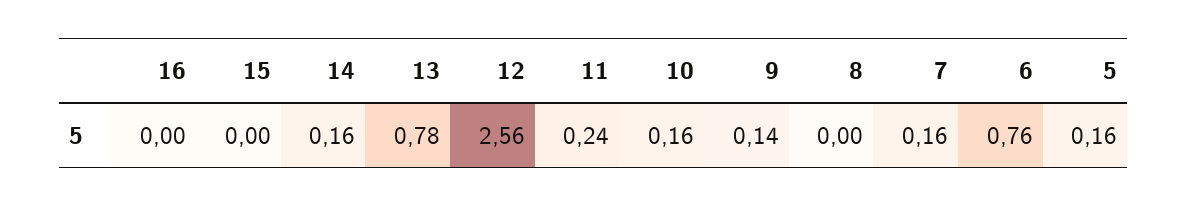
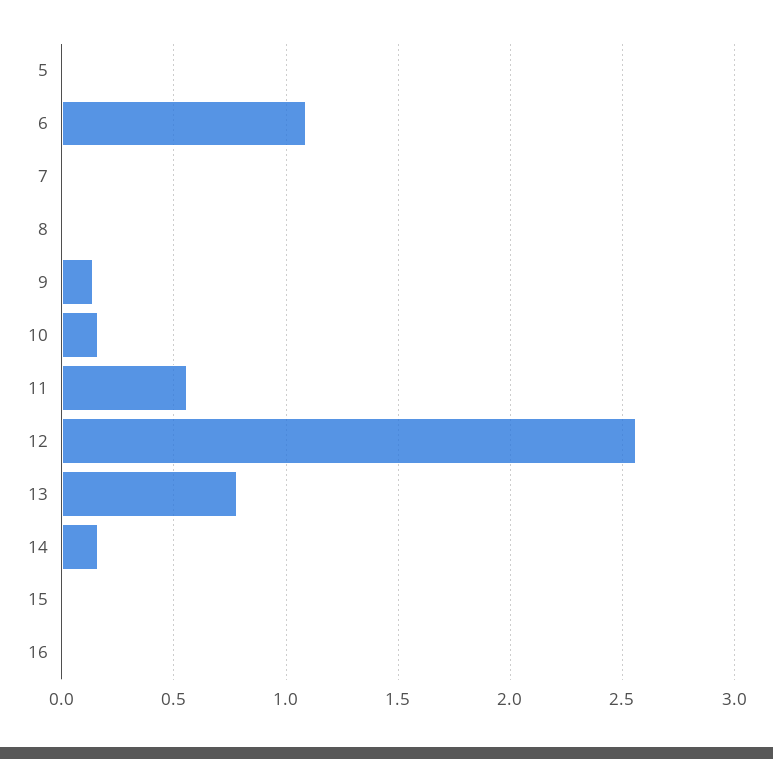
  {
    "16": 0,
    "15": 0,
    "14": 0.16,
    "13": 0.78,
    "12": 2.56,
-   "11": 0.24,
+   "11": 0.55,
    "10": 0.16,
    "9": 0.14,
    "8": 0,
-   "7": 0.16,
+   "7": 0,
-   "6": 0.76,
+   "6": 1.1,
-   "5": 0.16
+   "5": 0
  }

